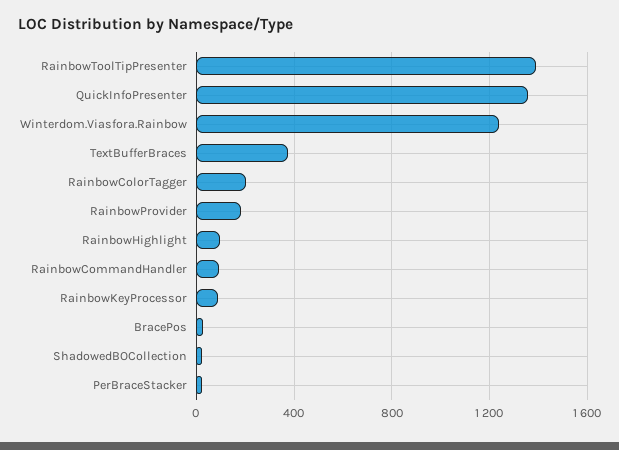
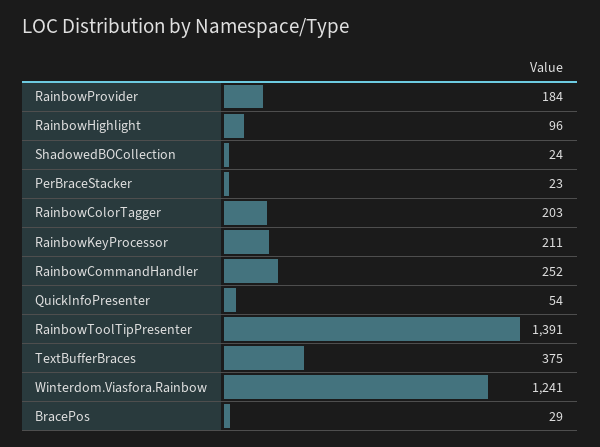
  {
    "RainbowToolTipPresenter": 1391,
-   "QuickInfoPresenter": 1350,
+   "QuickInfoPresenter": 54,
    "Winterdom.Viasfora.Rainbow": 1241,
    "TextBufferBraces": 375,
    "RainbowColorTagger": 203,
    "RainbowProvider": 184,
    "RainbowHighlight": 96,
-   "RainbowCommandHandler": 100,
+   "RainbowCommandHandler": 252,
-   "RainbowKeyProcessor": 100,
+   "RainbowKeyProcessor": 211,
    "BracePos": 29,
    "ShadowedBOCollection": 24,
    "PerBraceStacker": 23
  }

